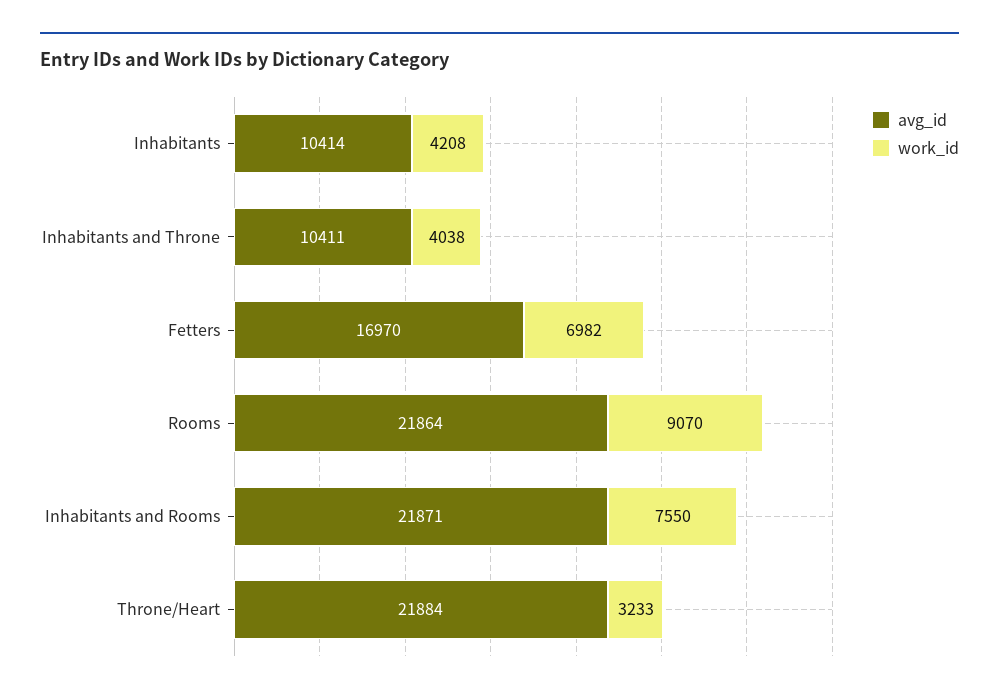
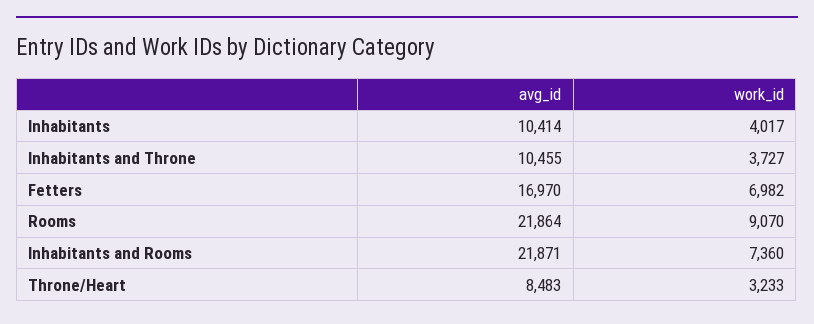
  {
    "avg_id": {
      "Inhabitants": 10414,
-     "Inhabitants and Throne": 10411,
+     "Inhabitants and Throne": 10455,
      "Fetters": 16970,
      "Rooms": 21864,
      "Inhabitants and Rooms": 21871,
-     "Throne/Heart": 21884
+     "Throne/Heart": 8483
    },
    "work_id": {
-     "Inhabitants": 4208,
+     "Inhabitants": 4017,
-     "Inhabitants and Throne": 4038,
+     "Inhabitants and Throne": 3727,
      "Fetters": 6982,
      "Rooms": 9070,
-     "Inhabitants and Rooms": 7550,
+     "Inhabitants and Rooms": 7360,
      "Throne/Heart": 3233
    }
  }

